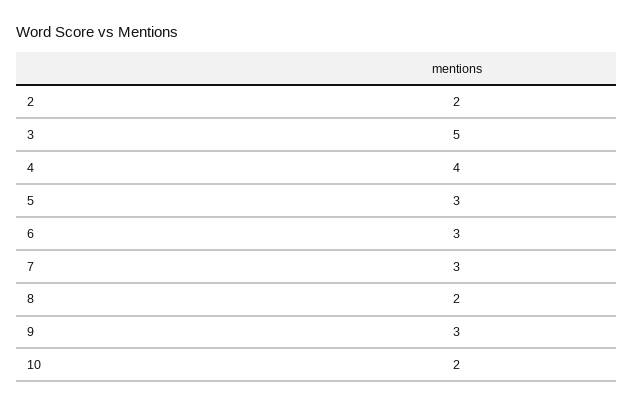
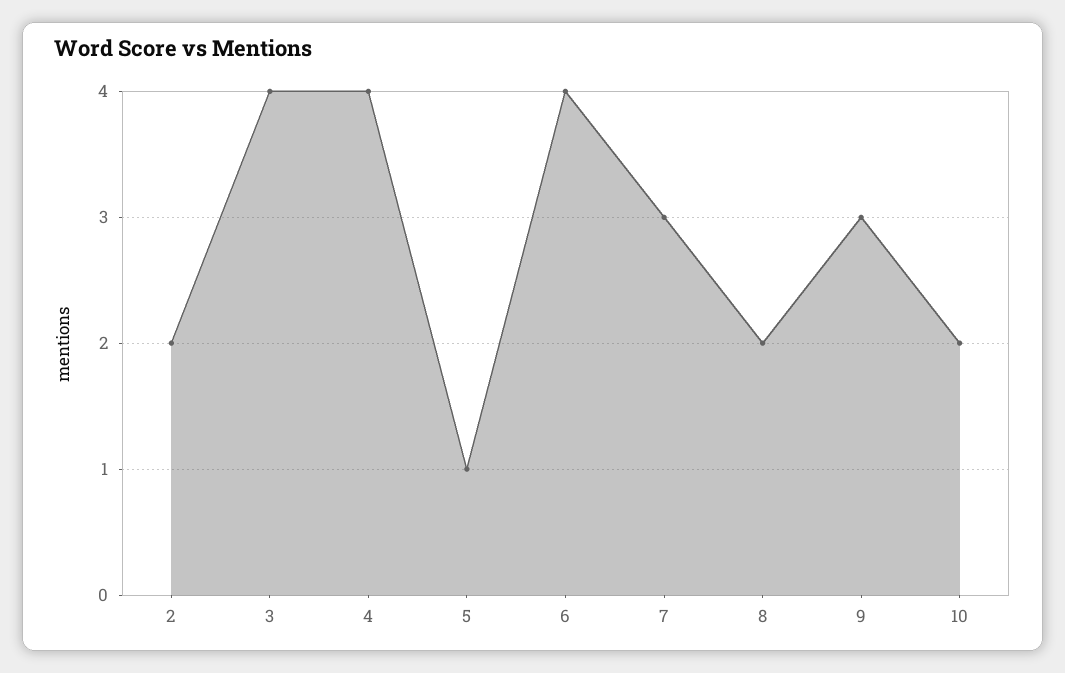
  {
    "2": 2,
-   "3": 5,
+   "3": 4,
    "4": 4,
-   "5": 3,
+   "5": 1,
-   "6": 3,
+   "6": 4,
    "7": 3,
    "8": 2,
    "9": 3,
    "10": 2
  }

